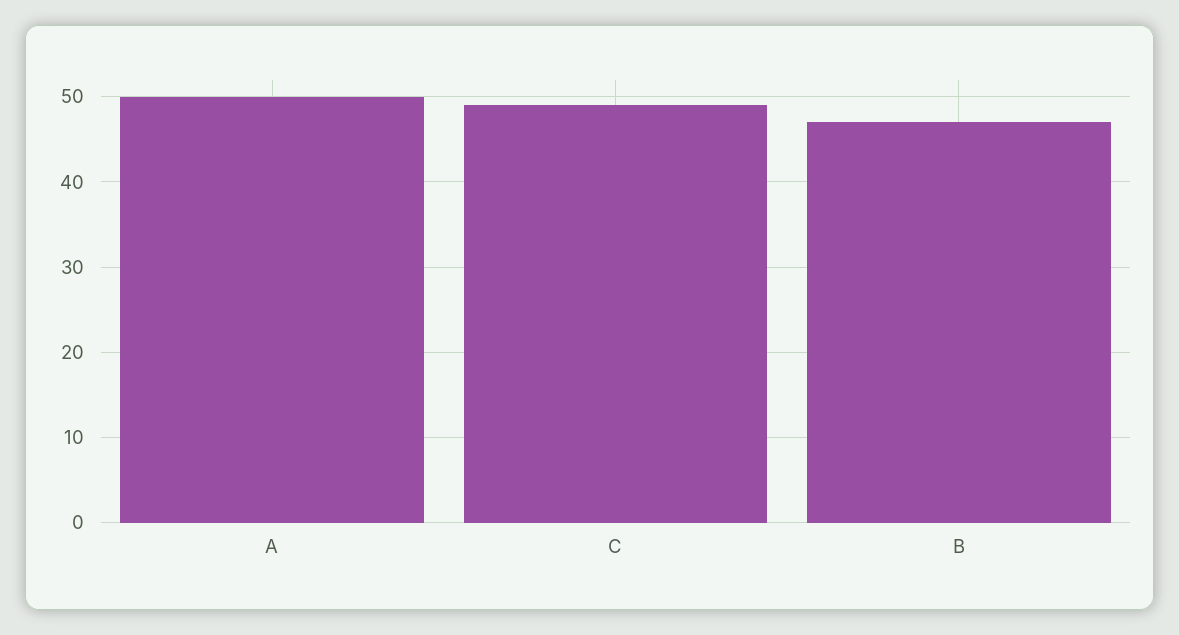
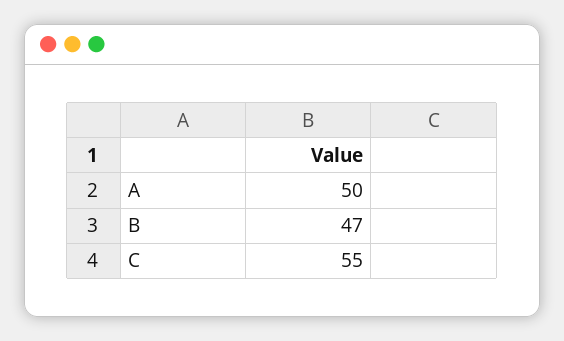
  {
    "A": 50,
-   "C": 49,
+   "C": 55,
    "B": 47
  }

